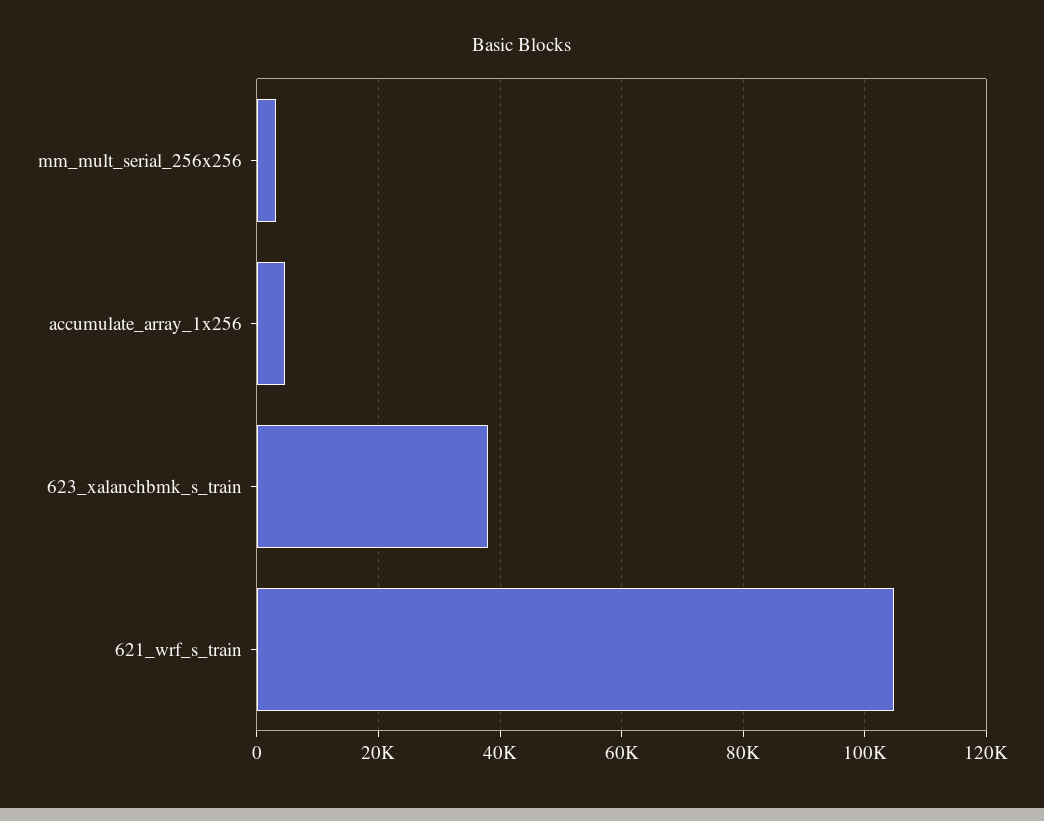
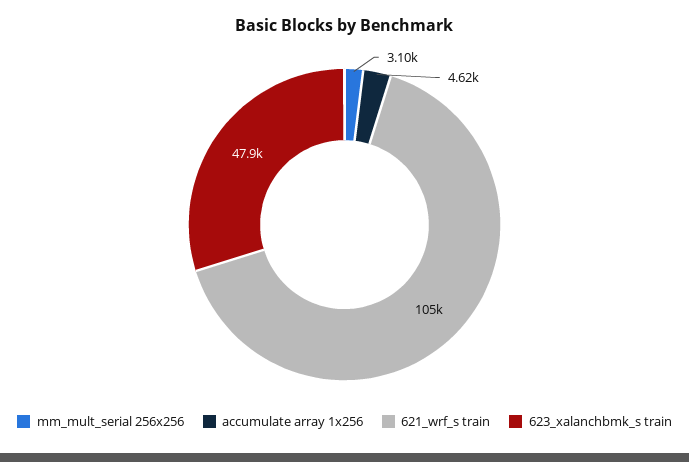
  {
    "mm_mult_serial_256x256": 3100,
    "accumulate_array_1x256": 4620,
-   "623_xalanchbmk_s_train": 38000,
+   "623_xalanchbmk_s_train": 47900,
    "621_wrf_s_train": 105000
  }

